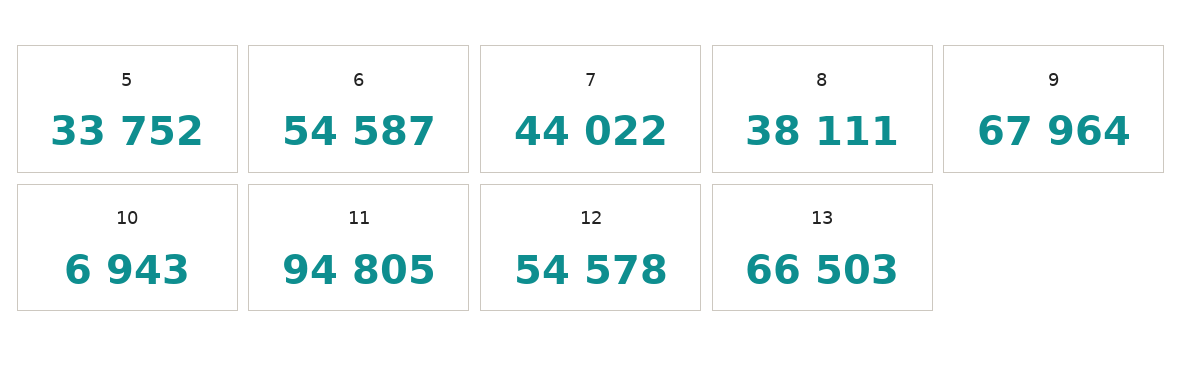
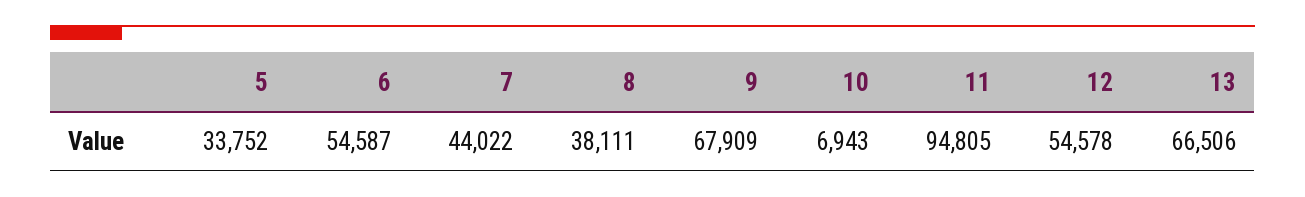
  {
    "5": 33752,
    "6": 54587,
    "7": 44022,
    "8": 38111,
-   "9": 67964,
+   "9": 67909,
    "10": 6943,
    "11": 94805,
    "12": 54578,
-   "13": 66503
+   "13": 66506
  }

